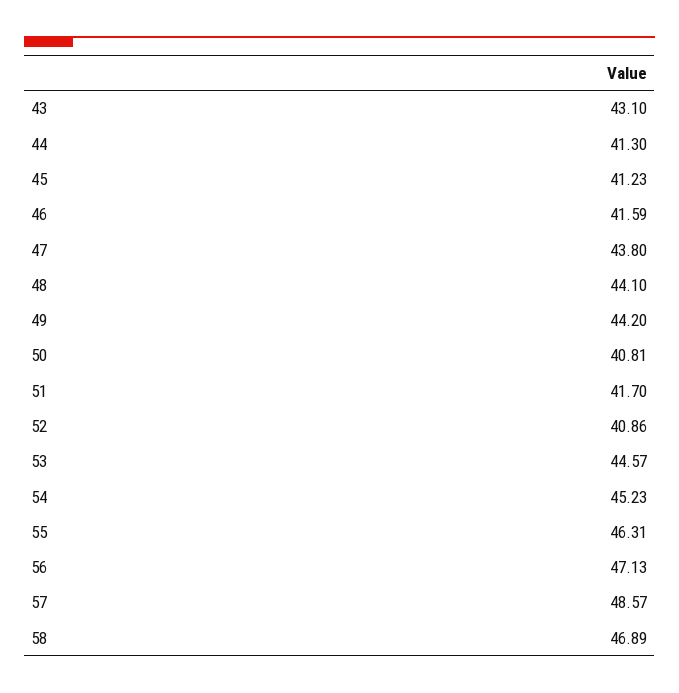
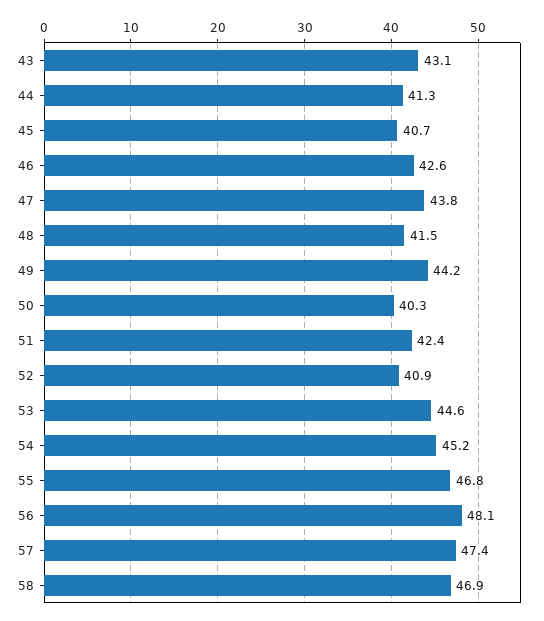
  {
    "43": 43.1,
    "44": 41.3,
-   "45": 41.23,
+   "45": 40.7,
-   "46": 41.59,
+   "46": 42.6,
    "47": 43.8,
-   "48": 44.1,
+   "48": 41.5,
    "49": 44.2,
-   "50": 40.81,
+   "50": 40.3,
-   "51": 41.7,
+   "51": 42.4,
    "52": 40.86,
    "53": 44.57,
    "54": 45.23,
-   "55": 46.31,
+   "55": 46.8,
-   "56": 47.13,
+   "56": 48.1,
-   "57": 48.57,
+   "57": 47.4,
    "58": 46.89
  }

